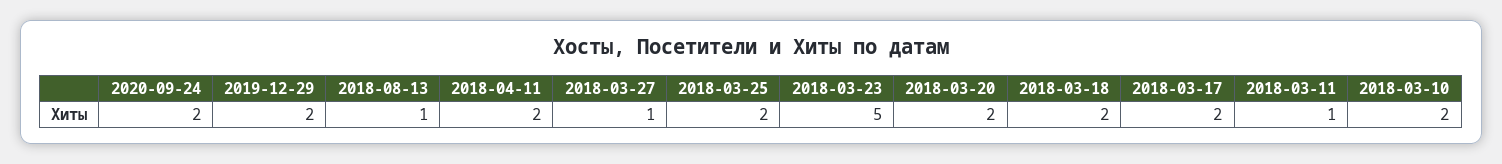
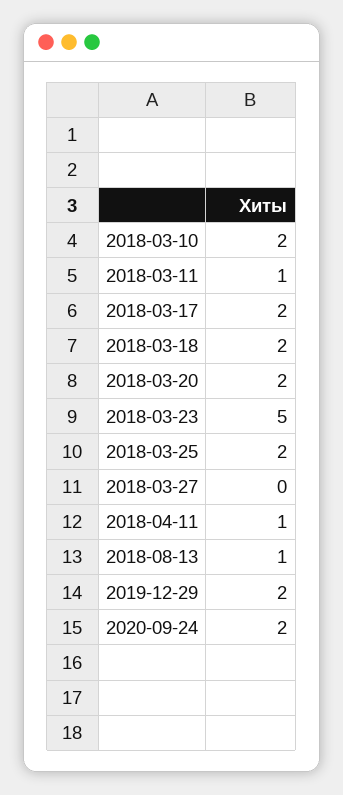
  {
    "2020-09-24": 2,
    "2019-12-29": 2,
    "2018-08-13": 1,
-   "2018-04-11": 2,
+   "2018-04-11": 1,
-   "2018-03-27": 1,
+   "2018-03-27": 0,
    "2018-03-25": 2,
    "2018-03-23": 5,
    "2018-03-20": 2,
    "2018-03-18": 2,
    "2018-03-17": 2,
    "2018-03-11": 1,
    "2018-03-10": 2
  }

